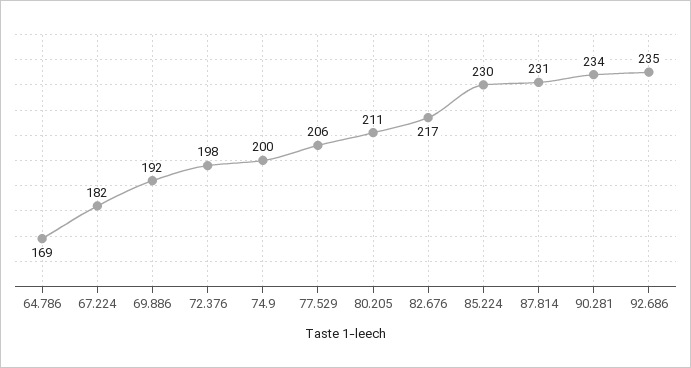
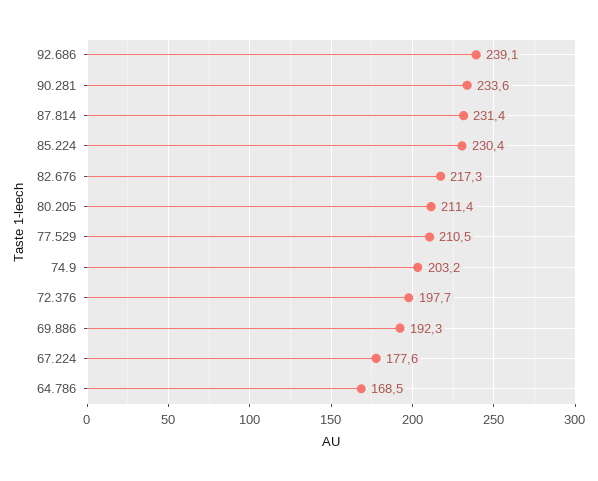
  {
    "64.786": 168.5,
-   "67.224": 182,
+   "67.224": 177.6,
    "69.886": 192.3,
    "72.376": 197.7,
-   "74.9": 200,
+   "74.9": 203.2,
-   "77.529": 206,
+   "77.529": 210.5,
    "80.205": 211.4,
    "82.676": 217.3,
    "85.224": 230.4,
    "87.814": 231.4,
    "90.281": 233.6,
-   "92.686": 235
+   "92.686": 239.1
  }

